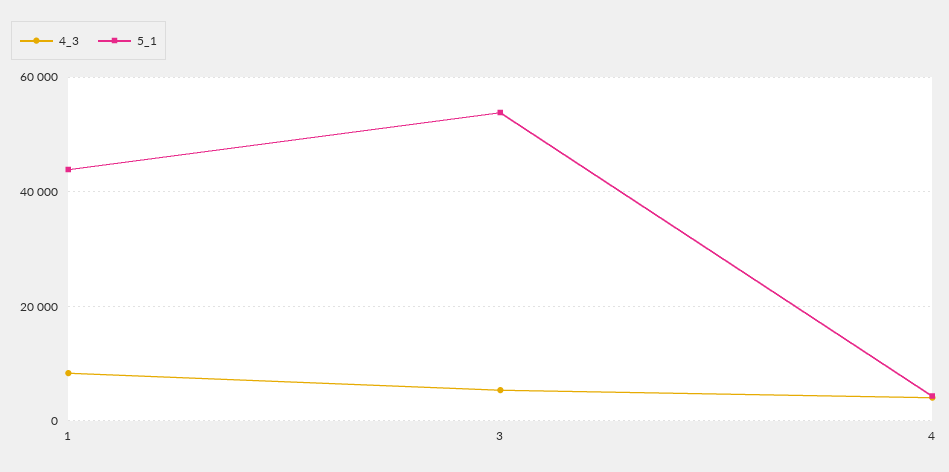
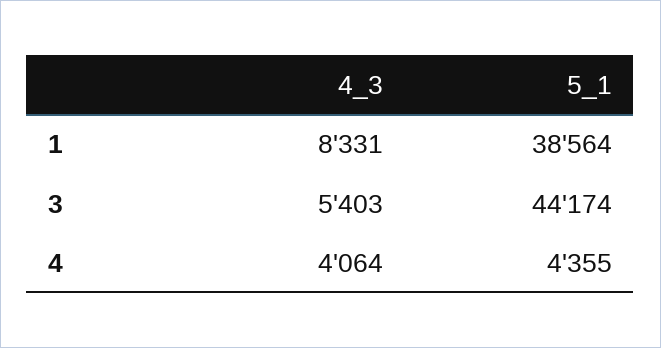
  {
    "4_3": {
      "1": 8331,
      "3": 5403,
      "4": 4064
    },
    "5_1": {
-     "1": 44000,
+     "1": 38564,
-     "3": 54000,
+     "3": 44174,
      "4": 4355
    }
  }

